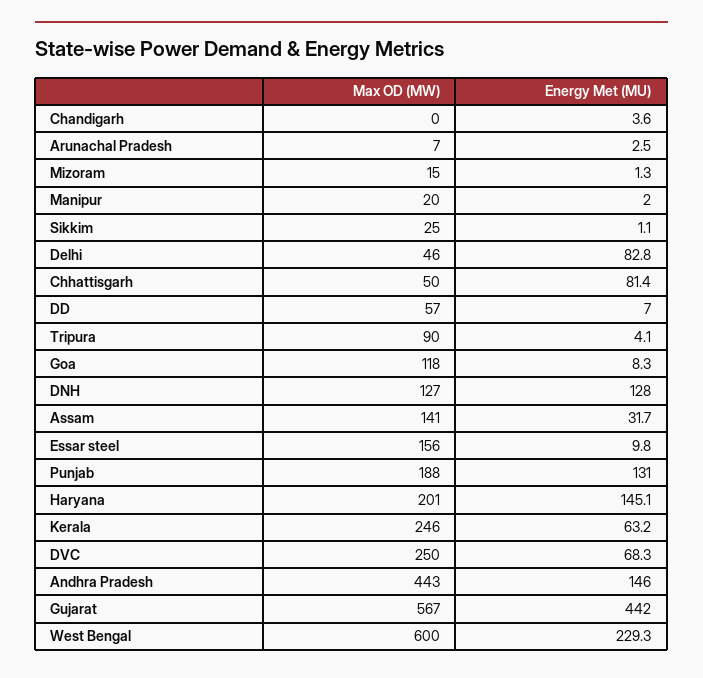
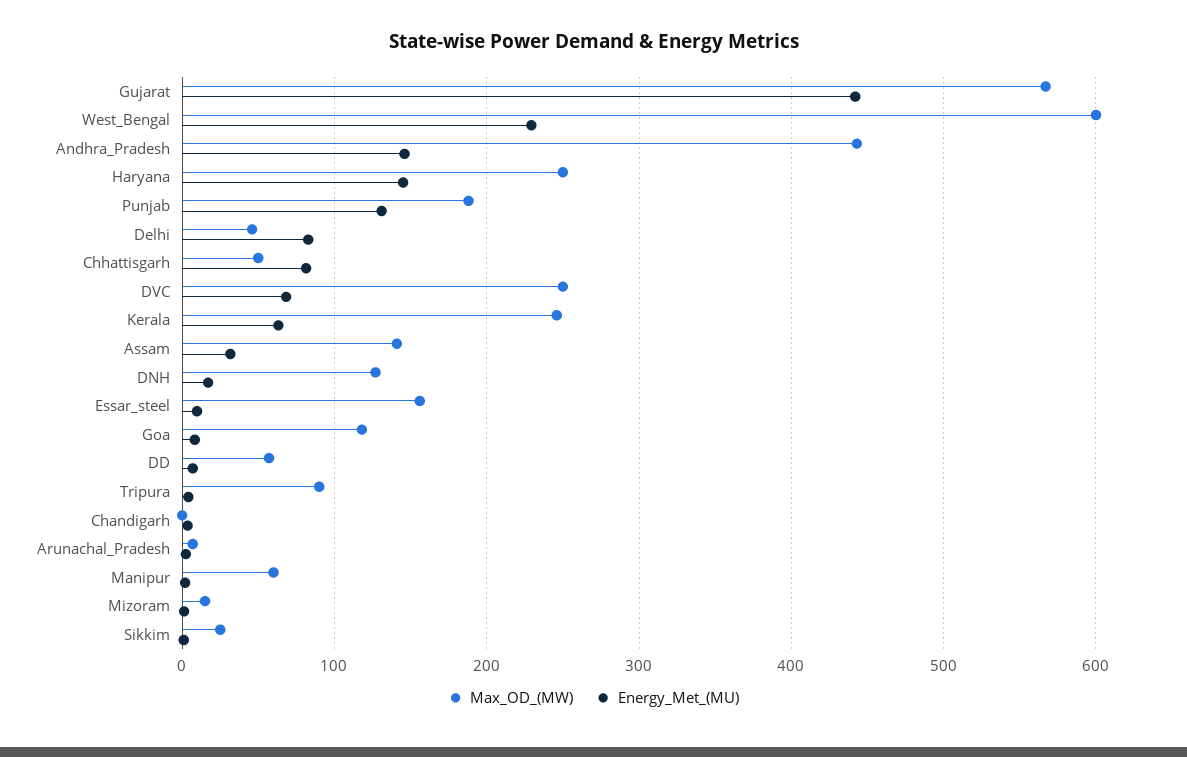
  {
    "Max OD (MW)": {
      "Chandigarh": 0,
      "Arunachal Pradesh": 7,
      "Mizoram": 15,
-     "Manipur": 20,
+     "Manipur": 60,
      "Sikkim": 25,
      "Delhi": 46,
      "Chhattisgarh": 50,
      "DD": 57,
      "Tripura": 90,
      "Goa": 118,
      "DNH": 127,
      "Assam": 141,
      "Essar steel": 156,
      "Punjab": 188,
-     "Haryana": 201,
+     "Haryana": 250,
      "Kerala": 246,
      "DVC": 250,
      "Andhra Pradesh": 443,
      "Gujarat": 567,
      "West Bengal": 600
    },
    "Energy Met (MU)": {
      "Chandigarh": 3.6,
      "Arunachal Pradesh": 2.5,
      "Mizoram": 1.3,
      "Manipur": 2,
      "Sikkim": 1.1,
      "Delhi": 82.8,
      "Chhattisgarh": 81.4,
      "DD": 7,
      "Tripura": 4.1,
      "Goa": 8.3,
-     "DNH": 128,
+     "DNH": 20,
      "Assam": 31.7,
      "Essar steel": 9.8,
      "Punjab": 131,
      "Haryana": 145.1,
      "Kerala": 63.2,
      "DVC": 68.3,
      "Andhra Pradesh": 146,
      "Gujarat": 442,
      "West Bengal": 229.3
    }
  }

